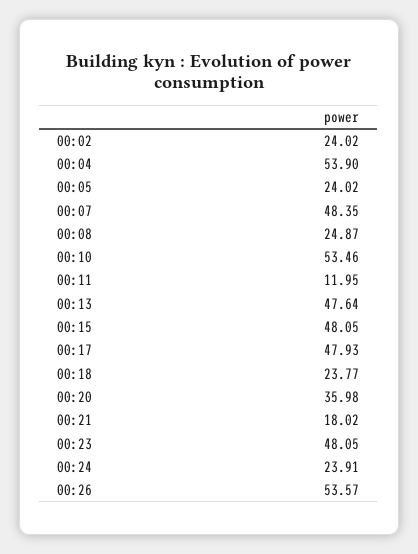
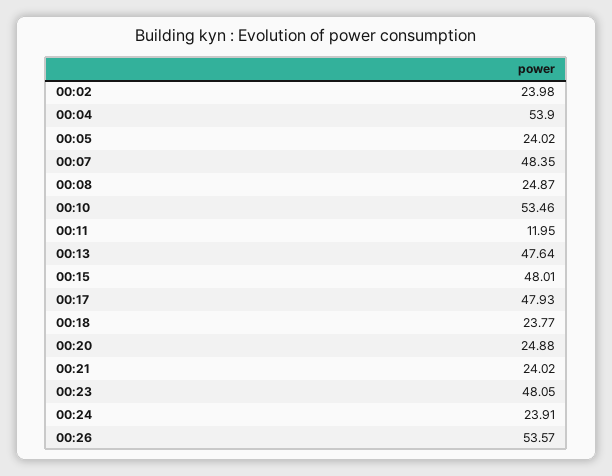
  {
-   "00:02": 24.02,
+   "00:02": 23.98,
    "00:04": 53.9,
    "00:05": 24.02,
    "00:07": 48.35,
    "00:08": 24.87,
    "00:10": 53.46,
    "00:11": 11.95,
    "00:13": 47.64,
-   "00:15": 48.05,
+   "00:15": 48.01,
    "00:17": 47.93,
    "00:18": 23.77,
-   "00:20": 35.98,
+   "00:20": 24.88,
-   "00:21": 18.02,
+   "00:21": 24.02,
    "00:23": 48.05,
    "00:24": 23.91,
    "00:26": 53.57
  }

